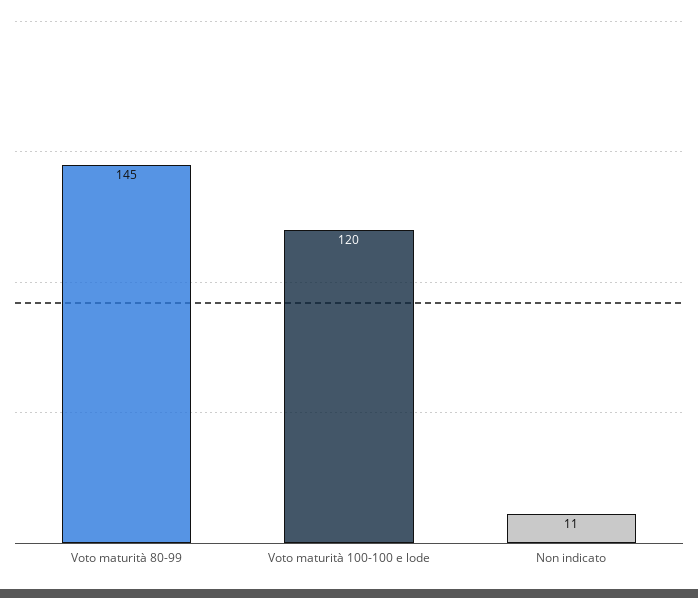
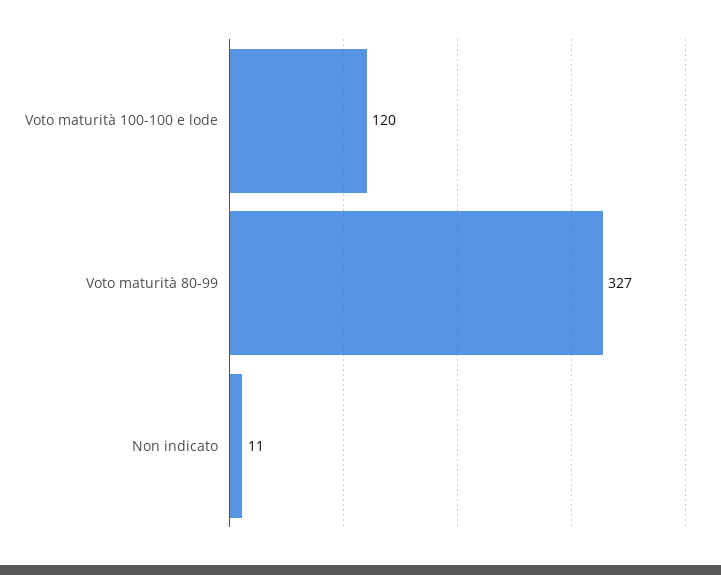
  {
-   "Voto maturità 80-99": 145,
+   "Voto maturità 80-99": 327,
    "Voto maturità 100-100 e lode": 120,
    "Non indicato": 11
  }

